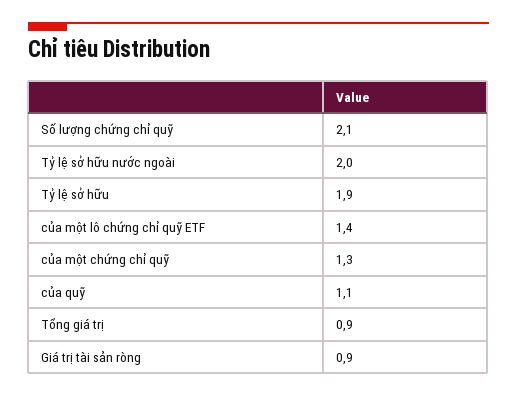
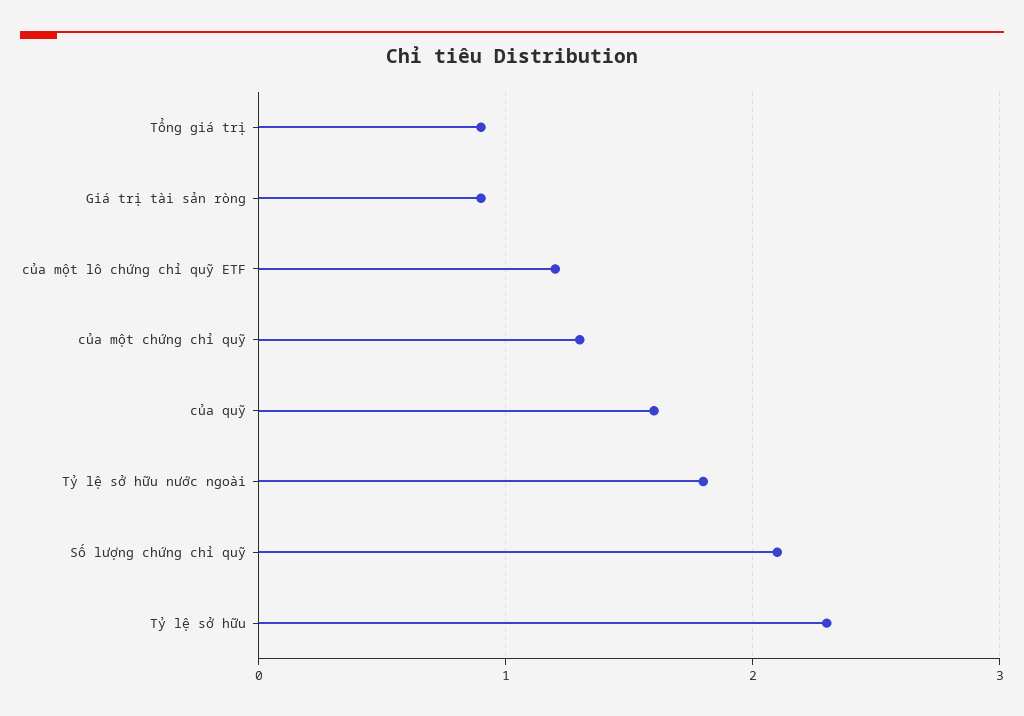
  {
    "Số lượng chứng chỉ quỹ": 2.1,
-   "Tỷ lệ sở hữu nước ngoài": 2,
+   "Tỷ lệ sở hữu nước ngoài": 1.8,
-   "Tỷ lệ sở hữu": 1.9,
+   "Tỷ lệ sở hữu": 2.3,
-   "của một lô chứng chỉ quỹ ETF": 1.4,
+   "của một lô chứng chỉ quỹ ETF": 1.2,
    "của một chứng chỉ quỹ": 1.3,
-   "của quỹ": 1.1,
+   "của quỹ": 1.6,
    "Tổng giá trị": 0.9,
    "Giá trị tài sản ròng": 0.9
  }

